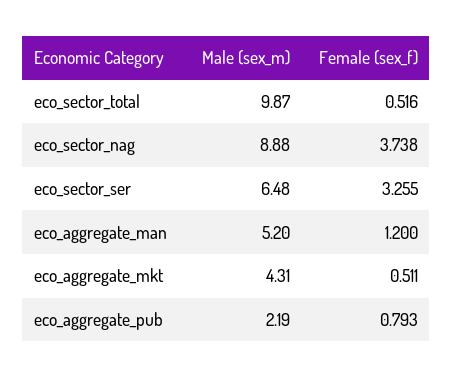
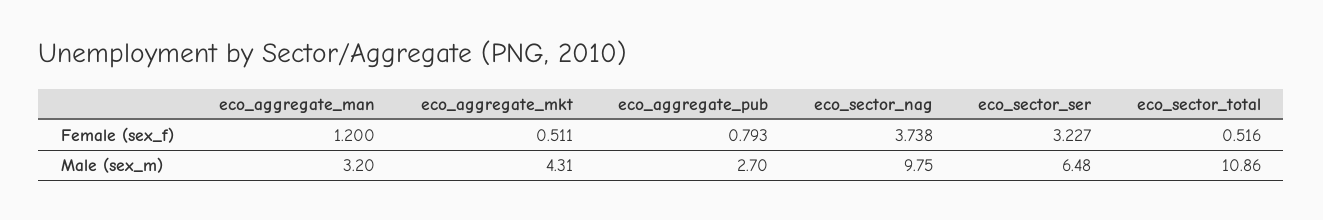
  {
    "Male (sex_m)": {
-     "eco_sector_total": 9.87,
+     "eco_sector_total": 10.86,
-     "eco_sector_nag": 8.88,
+     "eco_sector_nag": 9.75,
      "eco_sector_ser": 6.48,
-     "eco_aggregate_man": 5.2,
+     "eco_aggregate_man": 3.2,
      "eco_aggregate_mkt": 4.31,
-     "eco_aggregate_pub": 2.19
+     "eco_aggregate_pub": 2.7
    },
    "Female (sex_f)": {
      "eco_sector_total": 0.516,
      "eco_sector_nag": 3.738,
-     "eco_sector_ser": 3.255,
+     "eco_sector_ser": 3.227,
      "eco_aggregate_man": 1.2,
      "eco_aggregate_mkt": 0.511,
      "eco_aggregate_pub": 0.793
    }
  }

